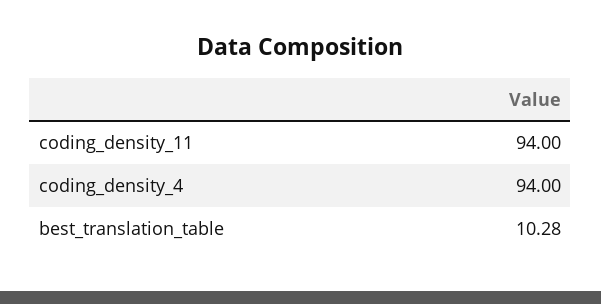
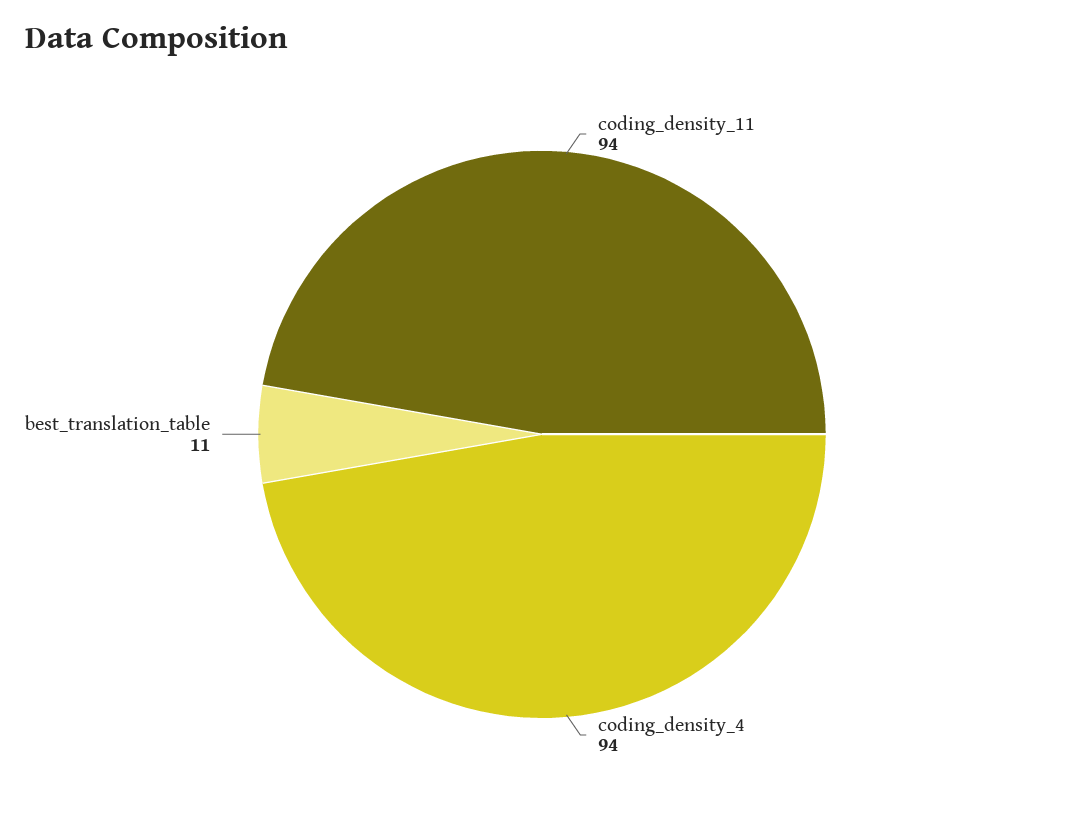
  {
    "coding_density_11": 94,
    "coding_density_4": 94,
-   "best_translation_table": 10.28
+   "best_translation_table": 11
  }

